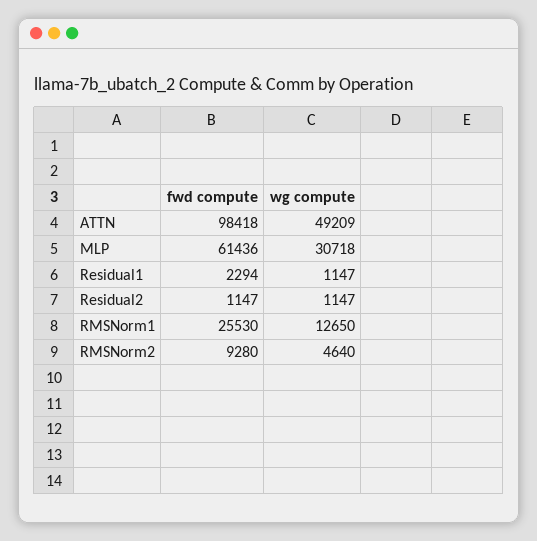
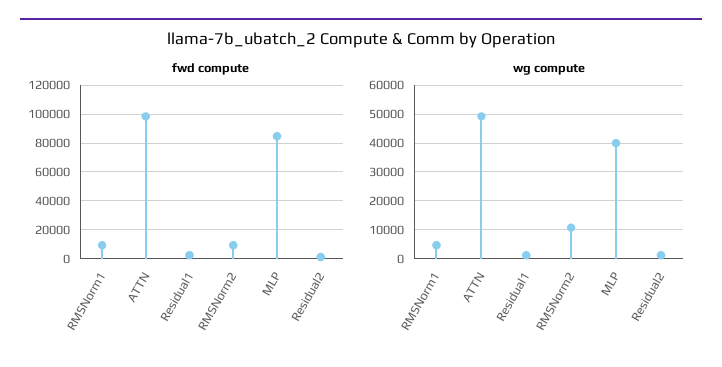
  {
    "fwd compute": {
      "ATTN": 98418,
-     "MLP": 61436,
+     "MLP": 85000,
      "Residual1": 2294,
      "Residual2": 1147,
-     "RMSNorm1": 25530,
+     "RMSNorm1": 10000,
      "RMSNorm2": 9280
    },
    "wg compute": {
      "ATTN": 49209,
-     "MLP": 30718,
+     "MLP": 40000,
      "Residual1": 1147,
      "Residual2": 1147,
-     "RMSNorm1": 12650,
+     "RMSNorm1": 5000,
-     "RMSNorm2": 4640
+     "RMSNorm2": 10000
    }
  }

